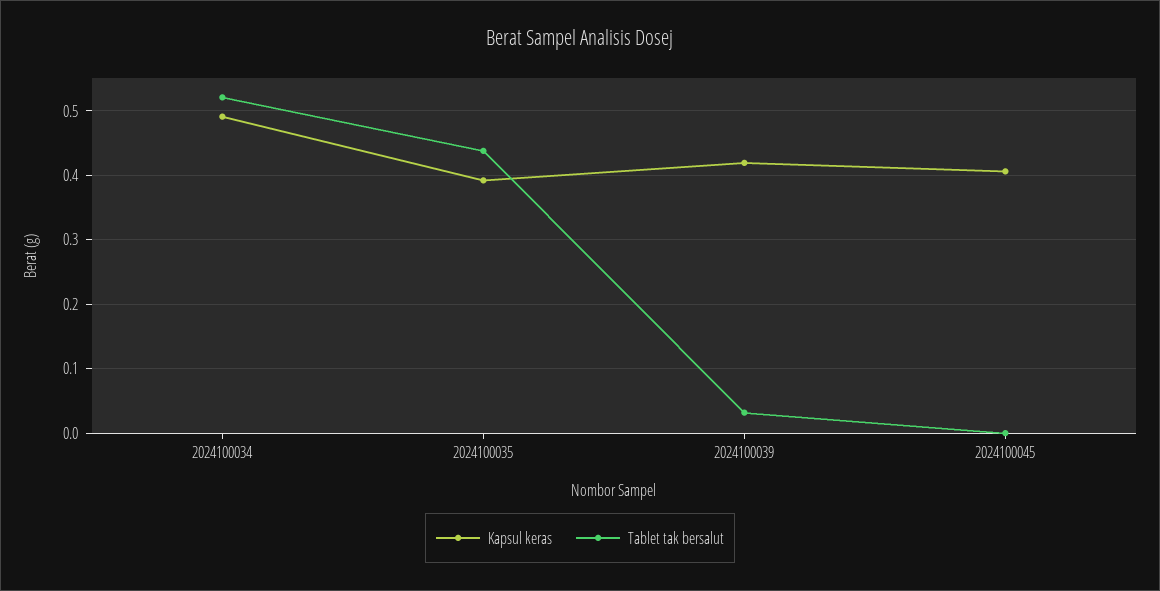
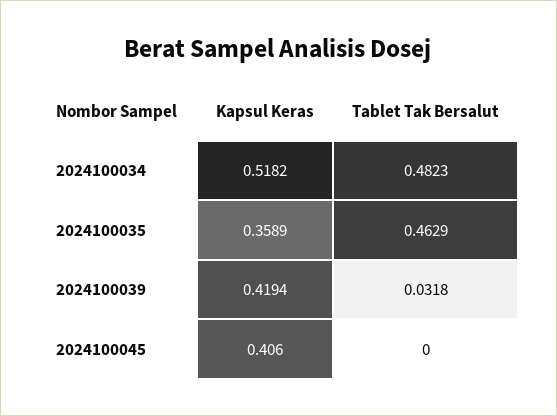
  {
    "Kapsul keras": {
-     "2024100034": 0.49,
+     "2024100034": 0.5182,
-     "2024100035": 0.39,
+     "2024100035": 0.3589,
      "2024100039": 0.4194,
      "2024100045": 0.406
    },
    "Tablet tak bersalut": {
-     "2024100034": 0.52,
+     "2024100034": 0.4823,
-     "2024100035": 0.44,
+     "2024100035": 0.4629,
      "2024100039": 0.0318,
      "2024100045": 0
    }
  }

